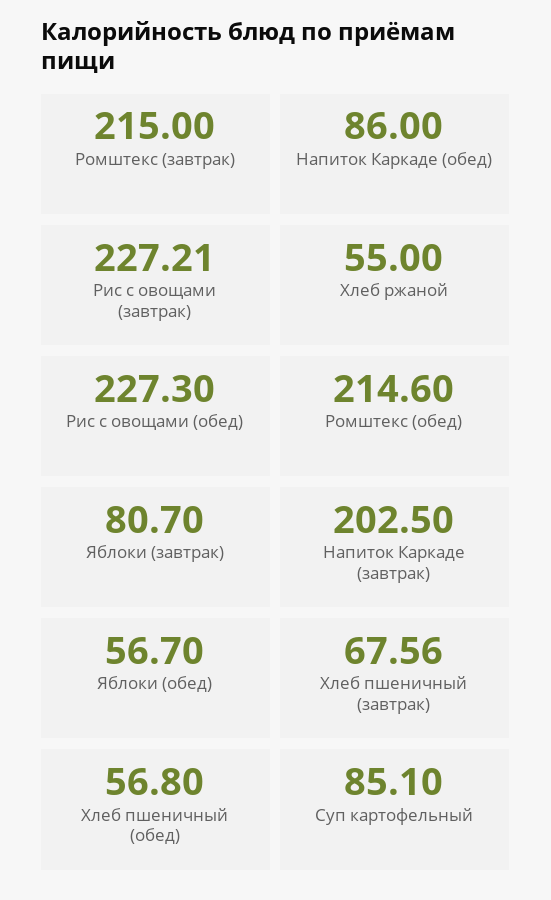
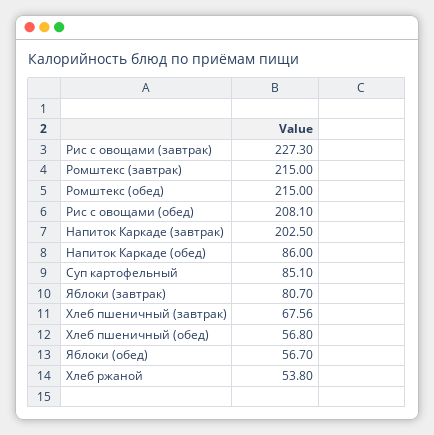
  {
    "Ромштекс (завтрак)": 215,
    "Напиток Каркаде (обед)": 86,
-   "Рис с овощами (завтрак)": 227.21,
+   "Рис с овощами (завтрак)": 227.3,
-   "Хлеб ржаной": 55,
+   "Хлеб ржаной": 53.8,
-   "Рис с овощами (обед)": 227.3,
+   "Рис с овощами (обед)": 208.1,
-   "Ромштекс (обед)": 214.6,
+   "Ромштекс (обед)": 215,
    "Яблоки (завтрак)": 80.7,
    "Напиток Каркаде (завтрак)": 202.5,
    "Яблоки (обед)": 56.7,
    "Хлеб пшеничный (завтрак)": 67.56,
    "Хлеб пшеничный (обед)": 56.8,
    "Суп картофельный": 85.1
  }

